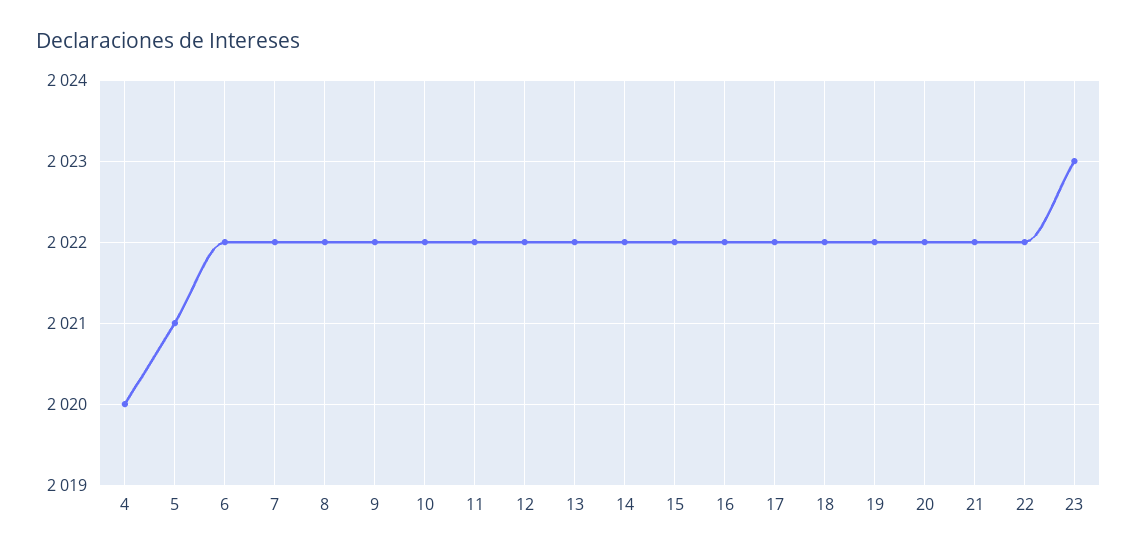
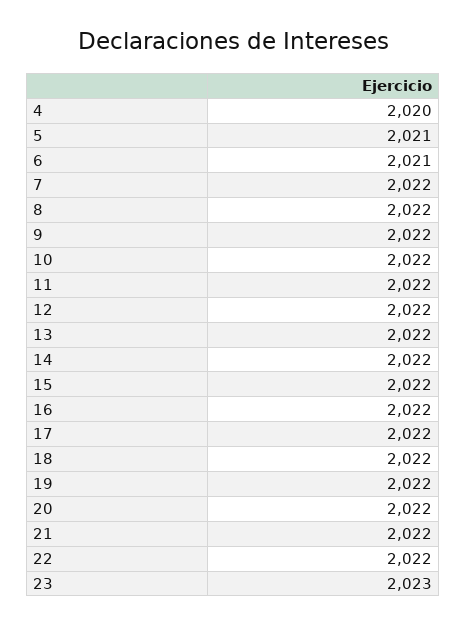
  {
    "4": 2020,
    "5": 2021,
-   "6": 2022,
+   "6": 2021,
    "7": 2022,
    "8": 2022,
    "9": 2022,
    "10": 2022,
    "11": 2022,
    "12": 2022,
    "13": 2022,
    "14": 2022,
    "15": 2022,
    "16": 2022,
    "17": 2022,
    "18": 2022,
    "19": 2022,
    "20": 2022,
    "21": 2022,
    "22": 2022,
    "23": 2023
  }

